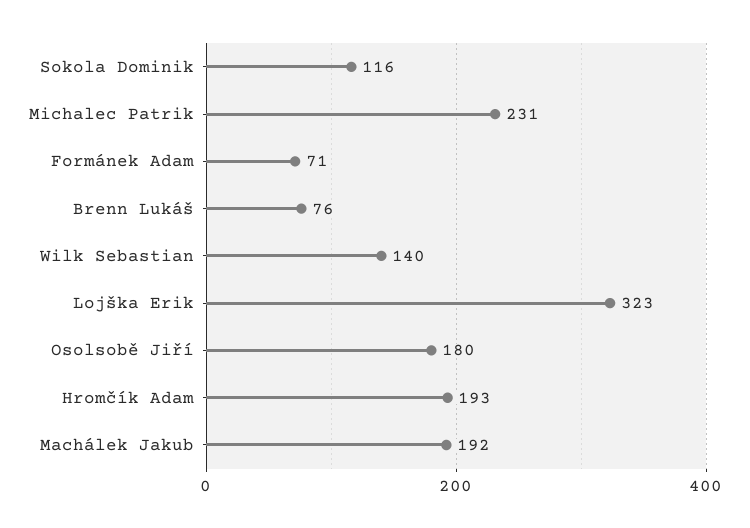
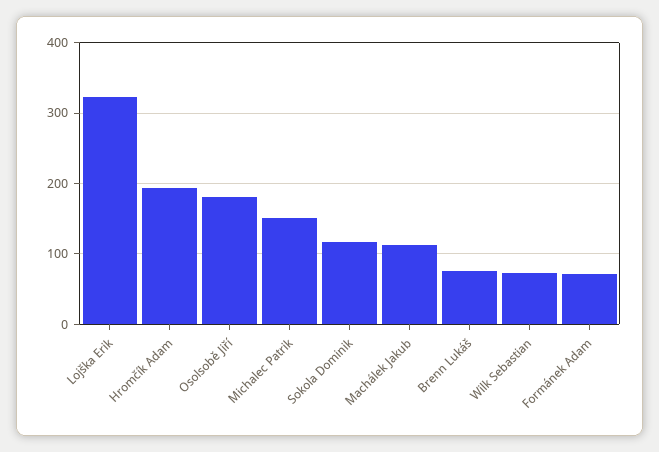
  {
    "Sokola Dominik": 116,
-   "Michalec Patrik": 231,
+   "Michalec Patrik": 150,
    "Formánek Adam": 71,
    "Brenn Lukáš": 76,
-   "Wilk Sebastian": 140,
+   "Wilk Sebastian": 70,
    "Lojška Erik": 323,
    "Osolsobě Jiří": 180,
    "Hromčík Adam": 193,
-   "Machálek Jakub": 192
+   "Machálek Jakub": 110
  }

